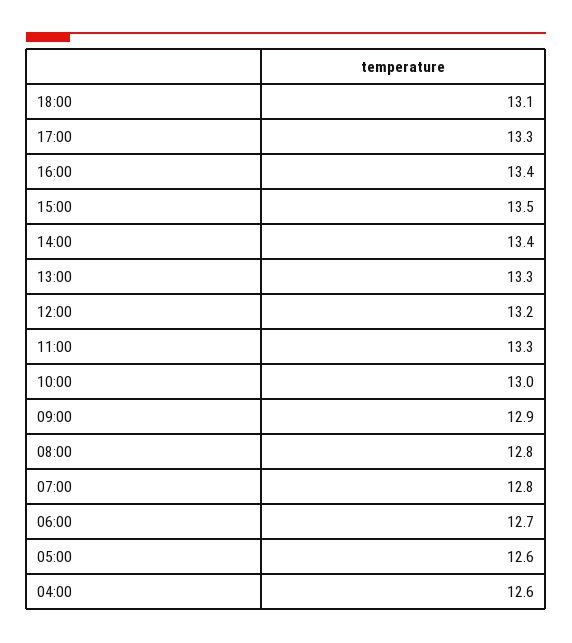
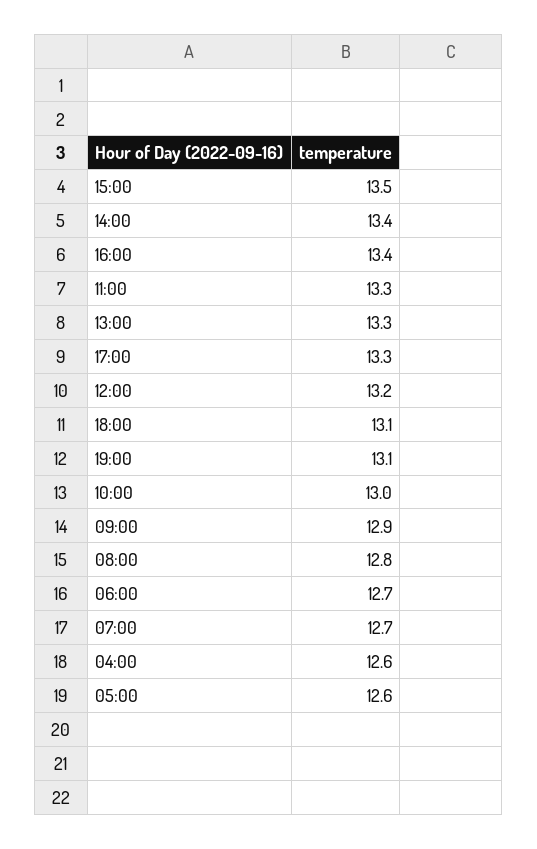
  {
    "18:00": 13.1,
    "17:00": 13.3,
    "16:00": 13.4,
    "15:00": 13.5,
    "14:00": 13.4,
    "13:00": 13.3,
    "12:00": 13.2,
    "11:00": 13.3,
    "10:00": 13,
    "09:00": 12.9,
    "08:00": 12.8,
-   "07:00": 12.8,
+   "07:00": 12.7,
    "06:00": 12.7,
    "05:00": 12.6,
-   "04:00": 12.6
+   "04:00": 12.6,
+   "19:00": 13.1
  }

